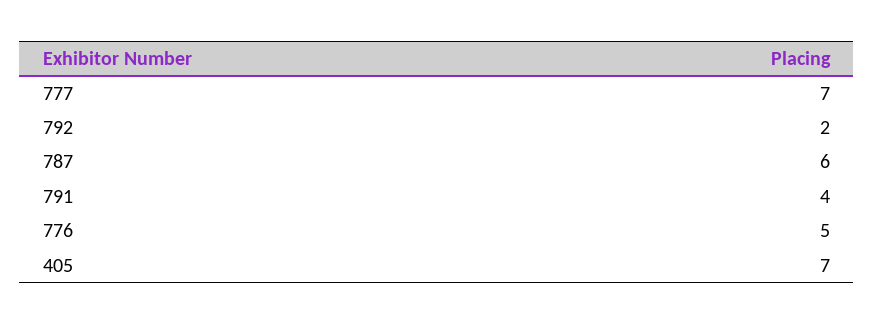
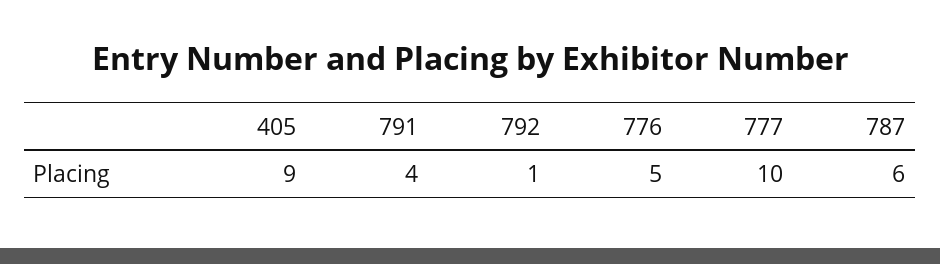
  {
-   "777": 7,
+   "777": 10,
-   "792": 2,
+   "792": 1,
    "787": 6,
    "791": 4,
    "776": 5,
-   "405": 7
+   "405": 9
  }

